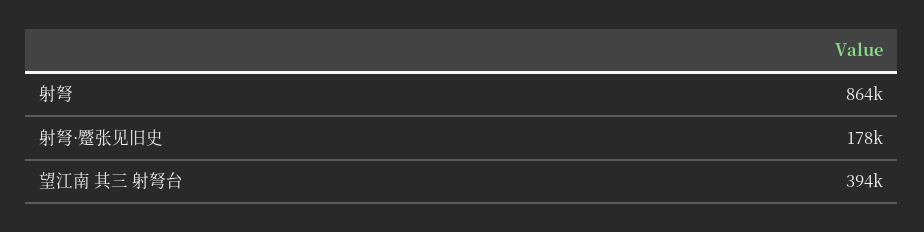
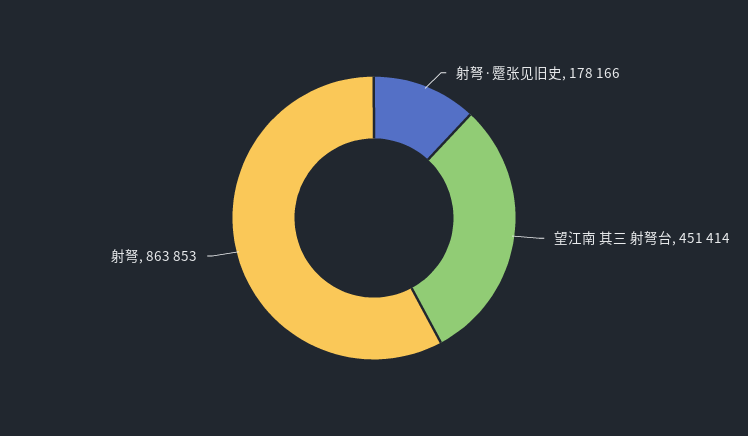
  {
    "射弩": 863853,
    "射弩·蹷张见旧史": 178166,
-   "望江南 其三 射弩台": 394000
+   "望江南 其三 射弩台": 451414
  }

